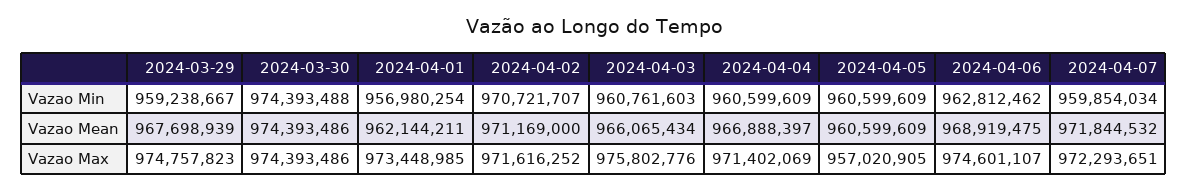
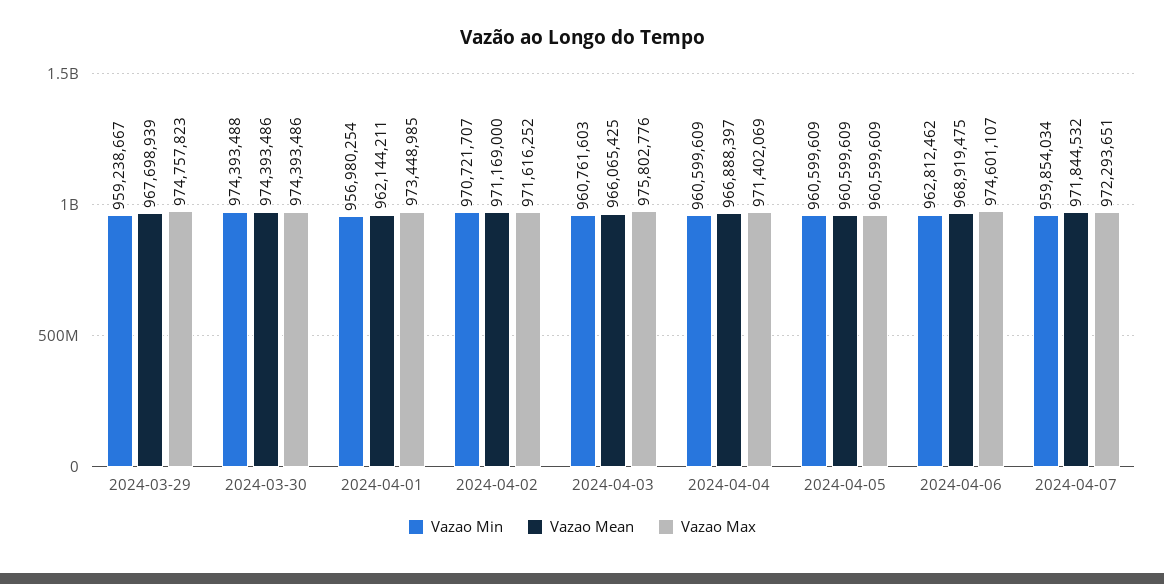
  {
    "Vazao Min": {
      "2024-03-29": 959238667,
      "2024-03-30": 974393488,
      "2024-04-01": 956980254,
      "2024-04-02": 970721707,
      "2024-04-03": 960761603,
      "2024-04-04": 960599609,
      "2024-04-05": 960599609,
      "2024-04-06": 962812462,
      "2024-04-07": 959854034
    },
    "Vazao Mean": {
      "2024-03-29": 967698939,
      "2024-03-30": 974393486,
      "2024-04-01": 962144211,
      "2024-04-02": 971169000,
-     "2024-04-03": 966065434,
+     "2024-04-03": 966065425,
      "2024-04-04": 966888397,
      "2024-04-05": 960599609,
      "2024-04-06": 968919475,
      "2024-04-07": 971844532
    },
    "Vazao Max": {
      "2024-03-29": 974757823,
      "2024-03-30": 974393486,
      "2024-04-01": 973448985,
      "2024-04-02": 971616252,
      "2024-04-03": 975802776,
      "2024-04-04": 971402069,
-     "2024-04-05": 957020905,
+     "2024-04-05": 960599609,
      "2024-04-06": 974601107,
      "2024-04-07": 972293651
    }
  }

